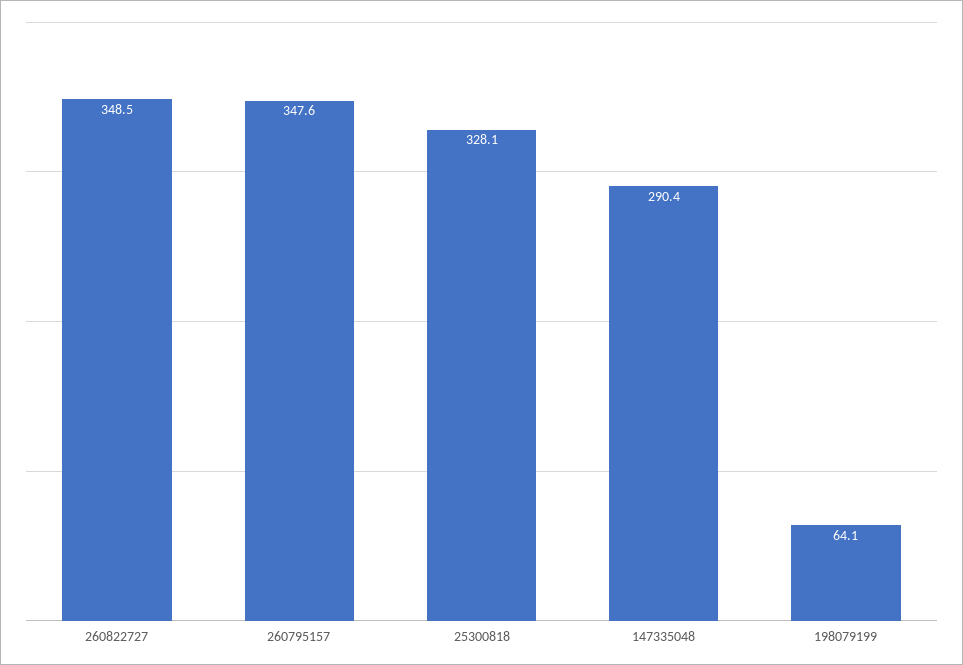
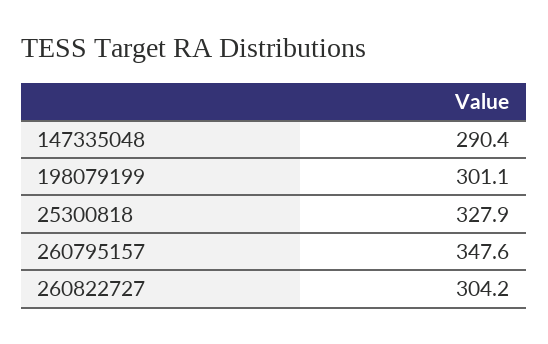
  {
-   "260822727": 348.5,
+   "260822727": 304.2,
    "260795157": 347.6,
-   "25300818": 328.1,
+   "25300818": 327.9,
    "147335048": 290.4,
-   "198079199": 64.1
+   "198079199": 301.1
  }

